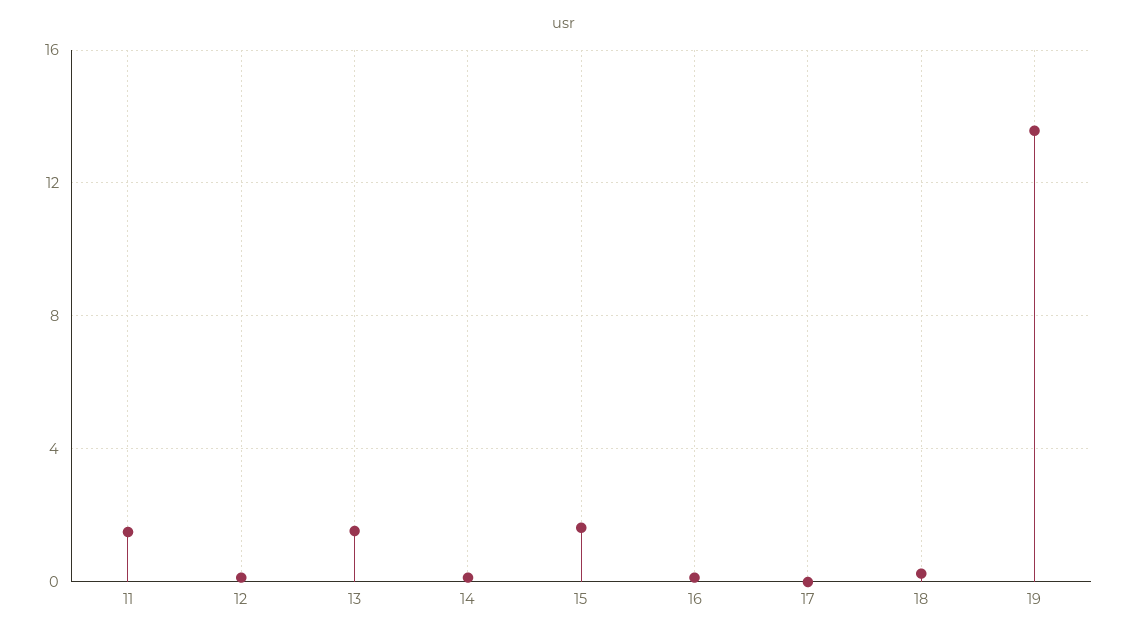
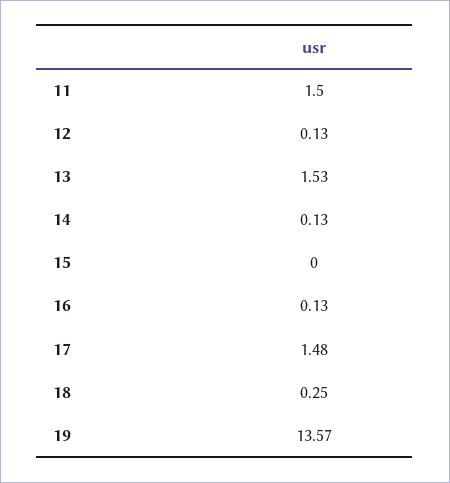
  {
    "11": 1.5,
    "12": 0.13,
    "13": 1.53,
    "14": 0.13,
-   "15": 1.5,
+   "15": 0,
    "16": 0.13,
-   "17": 0,
+   "17": 1.48,
    "18": 0.25,
    "19": 13.57
  }

